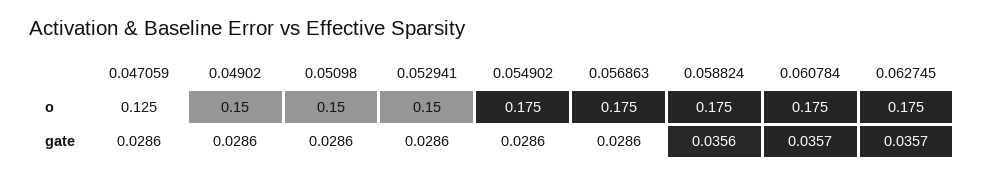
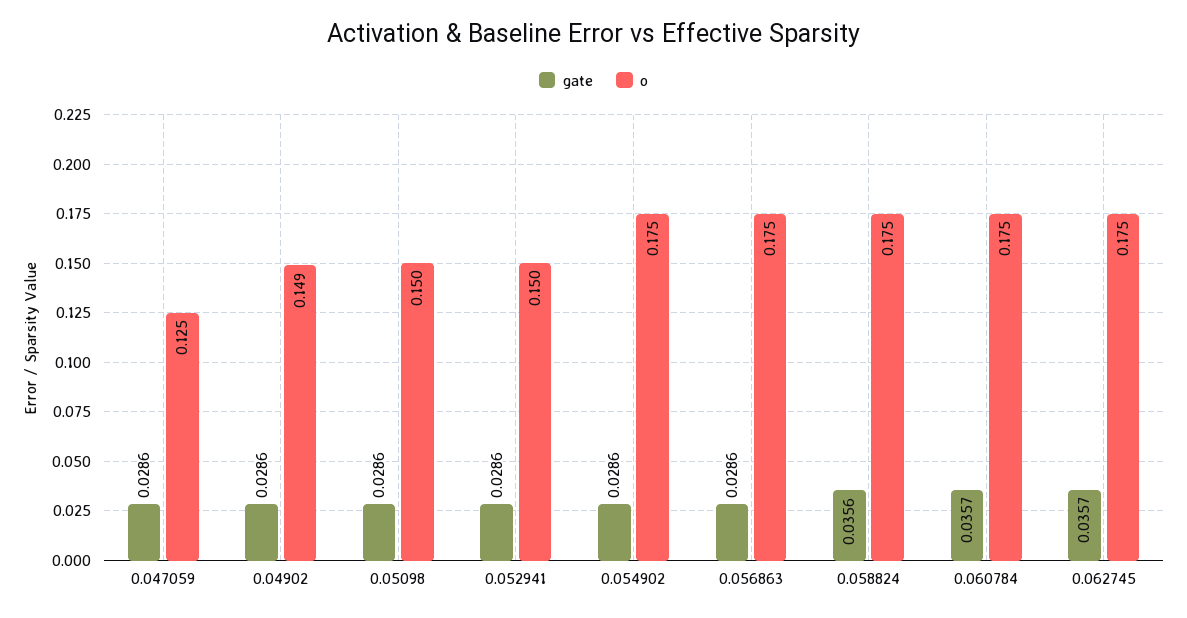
  {
    "o": {
      "0.047059": 0.125,
-     "0.04902": 0.15,
+     "0.04902": 0.149,
      "0.05098": 0.15,
      "0.052941": 0.15,
      "0.054902": 0.175,
      "0.056863": 0.175,
      "0.058824": 0.175,
      "0.060784": 0.175,
      "0.062745": 0.175
    },
    "gate": {
      "0.047059": 0.0286,
      "0.04902": 0.0286,
      "0.05098": 0.0286,
      "0.052941": 0.0286,
      "0.054902": 0.0286,
      "0.056863": 0.0286,
      "0.058824": 0.0356,
      "0.060784": 0.0357,
      "0.062745": 0.0357
    }
  }

